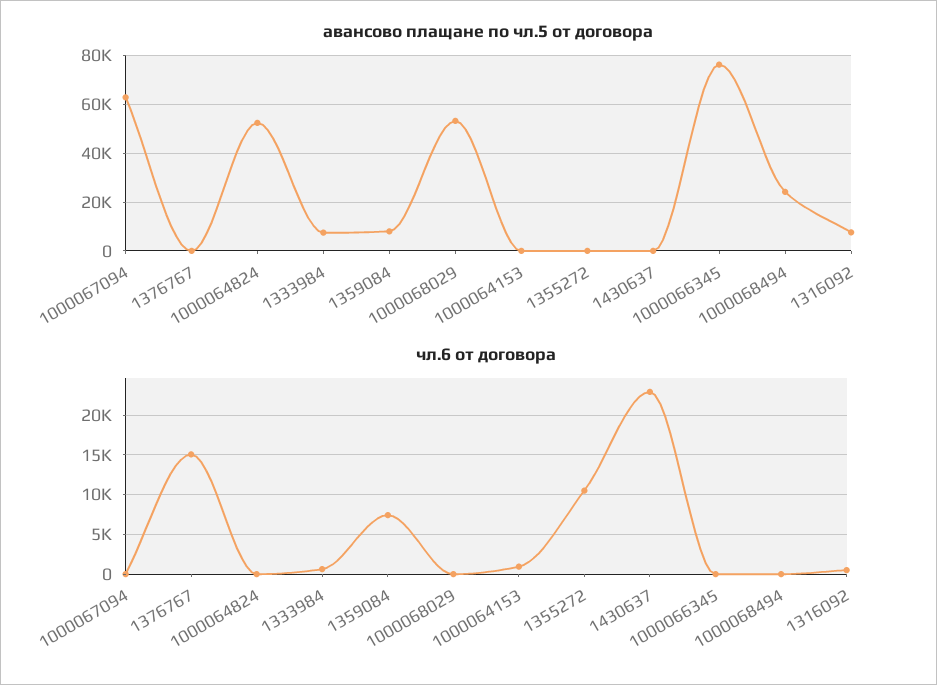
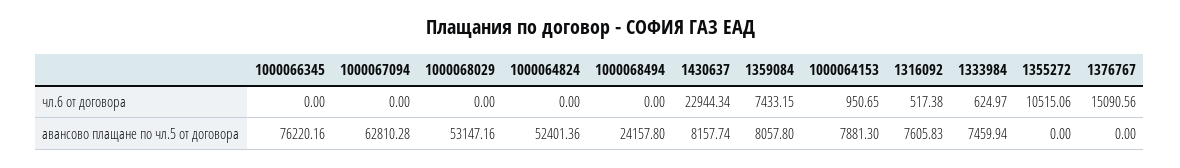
  {
    "авансово плащане по чл.5 от договора": {
      "1000067094": 62810.28,
      "1376767": 0,
      "1000064824": 52401.36,
      "1333984": 7459.94,
      "1359084": 8057.8,
      "1000068029": 53147.16,
-     "1000064153": 0,
+     "1000064153": 7881.3,
      "1355272": 0,
-     "1430637": 0,
+     "1430637": 8157.74,
      "1000066345": 76220.16,
      "1000068494": 24157.8,
      "1316092": 7605.83
    },
    "чл.6 от договора": {
      "1000067094": 0,
      "1376767": 15090.56,
      "1000064824": 0,
      "1333984": 624.97,
      "1359084": 7433.15,
      "1000068029": 0,
      "1000064153": 950.65,
      "1355272": 10515.06,
      "1430637": 22944.34,
      "1000066345": 0,
      "1000068494": 0,
      "1316092": 517.38
    }
  }

